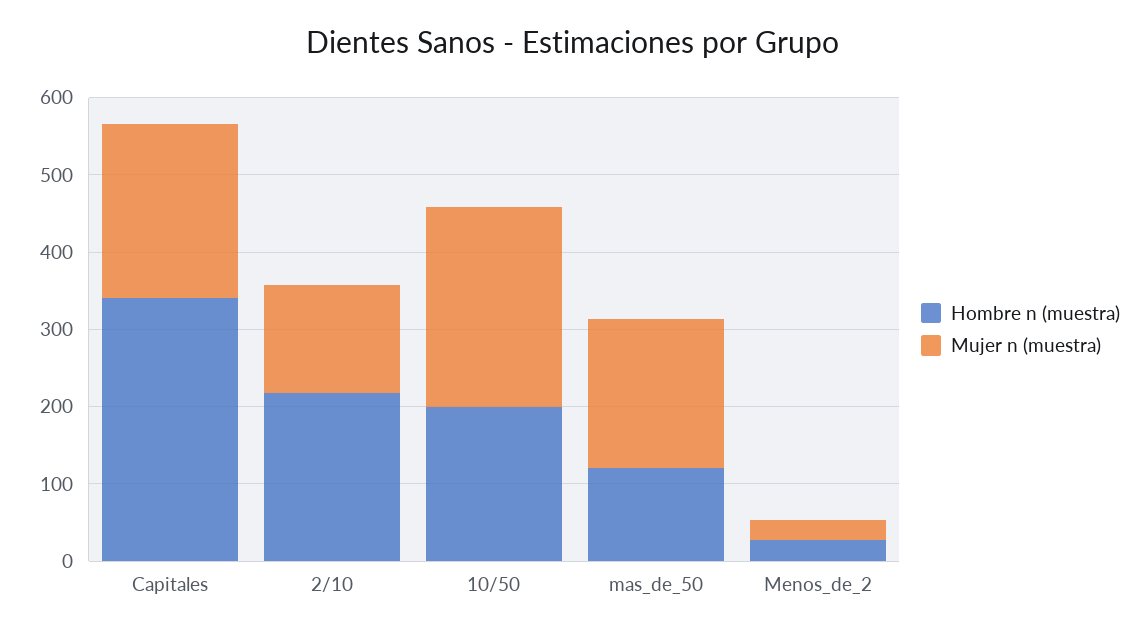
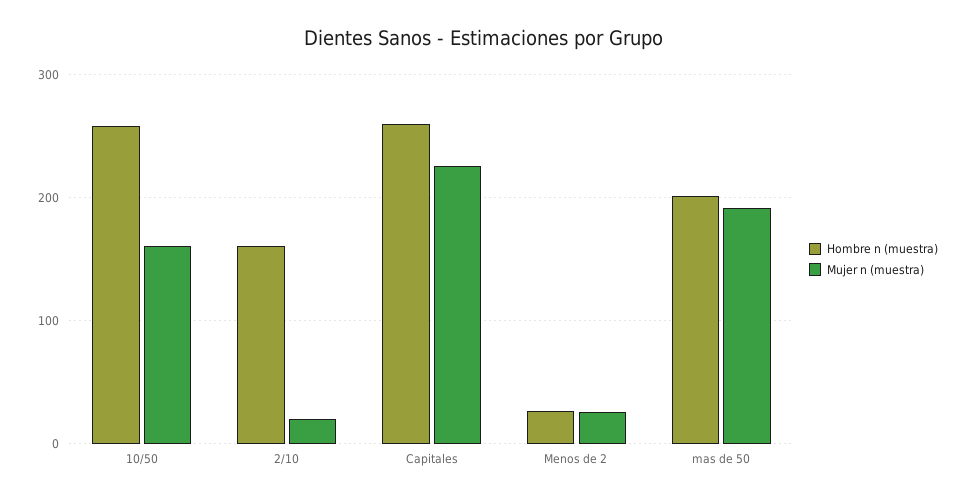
  {
    "Hombre n (muestra)": {
-     "Capitales": 340,
+     "Capitales": 260,
-     "2/10": 220,
+     "2/10": 160,
-     "10/50": 200,
+     "10/50": 260,
-     "mas_de_50": 120,
+     "mas_de_50": 200,
      "Menos_de_2": 30
    },
    "Mujer n (muestra)": {
      "Capitales": 230,
-     "2/10": 140,
+     "2/10": 20,
-     "10/50": 260,
+     "10/50": 160,
      "mas_de_50": 190,
      "Menos_de_2": 30
    }
  }

